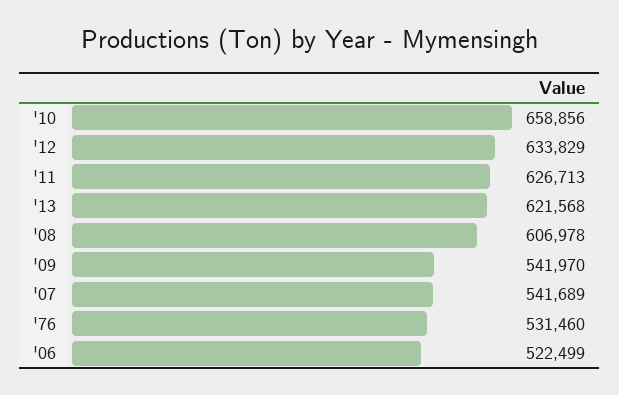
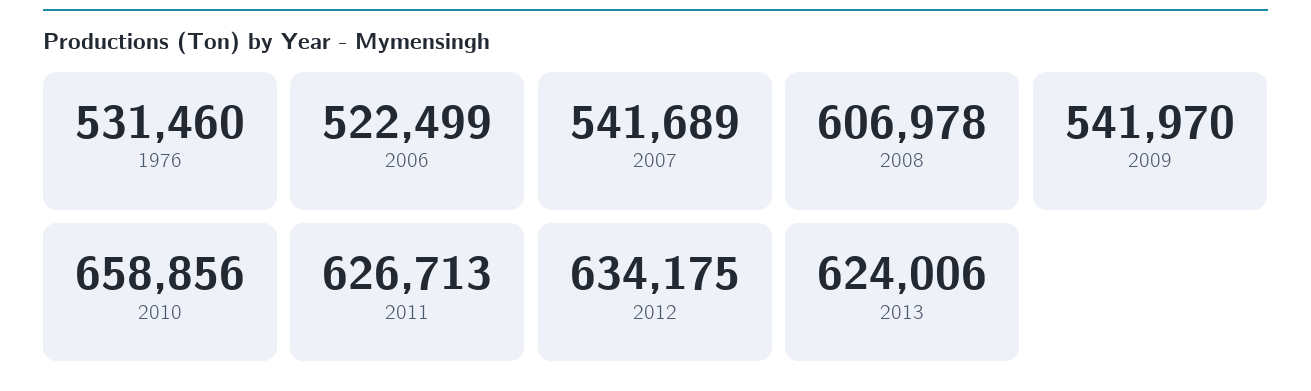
  {
    "'10": 658856,
-   "'12": 633829,
+   "'12": 634175,
    "'11": 626713,
-   "'13": 621568,
+   "'13": 624006,
    "'08": 606978,
    "'09": 541970,
    "'07": 541689,
    "'76": 531460,
    "'06": 522499
  }

